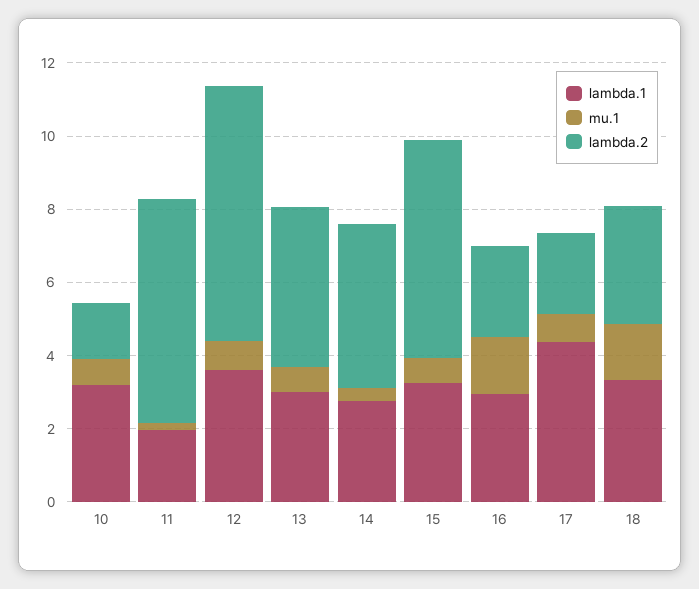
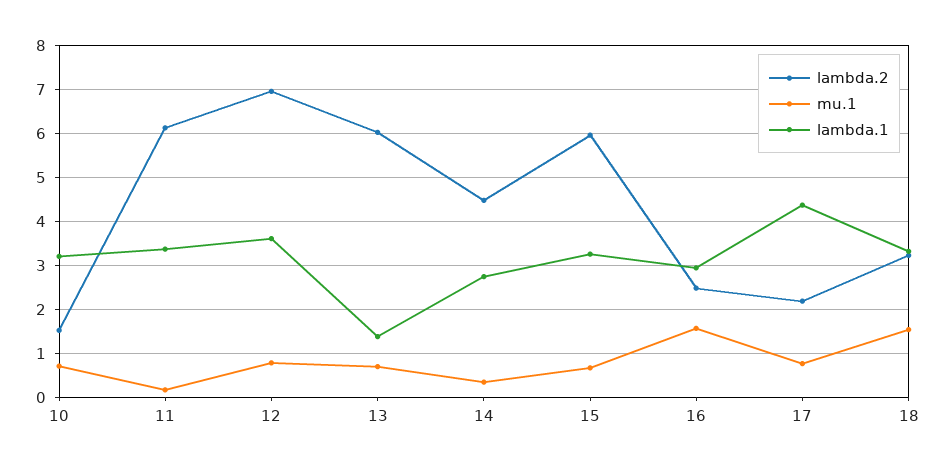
  {
    "lambda.1": {
      "10": 3.2,
-     "11": 2,
+     "11": 3.4,
      "12": 3.6,
-     "13": 3,
+     "13": 1.4,
      "14": 2.8,
      "15": 3.2,
      "16": 3,
      "17": 4.4,
      "18": 3.4
    },
    "mu.1": {
      "10": 0.8,
      "11": 0.2,
      "12": 0.8,
      "13": 0.8,
      "14": 0.4,
      "15": 0.6,
      "16": 1.6,
      "17": 0.8,
      "18": 1.6
    },
    "lambda.2": {
      "10": 1.6,
      "11": 6.2,
      "12": 7,
-     "13": 4.5,
+     "13": 6,
      "14": 4.4,
      "15": 6,
      "16": 2.4,
      "17": 2.2,
      "18": 3.2
    }
  }

